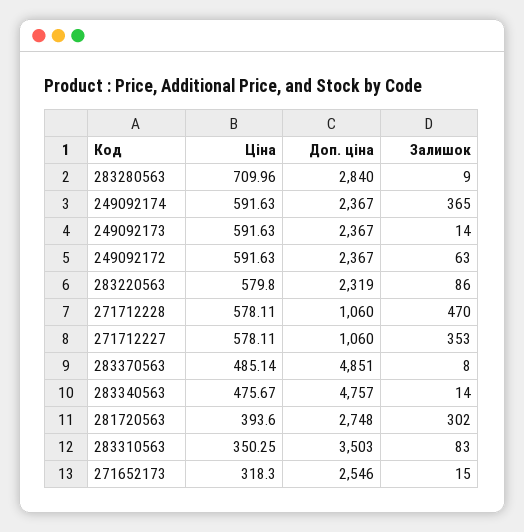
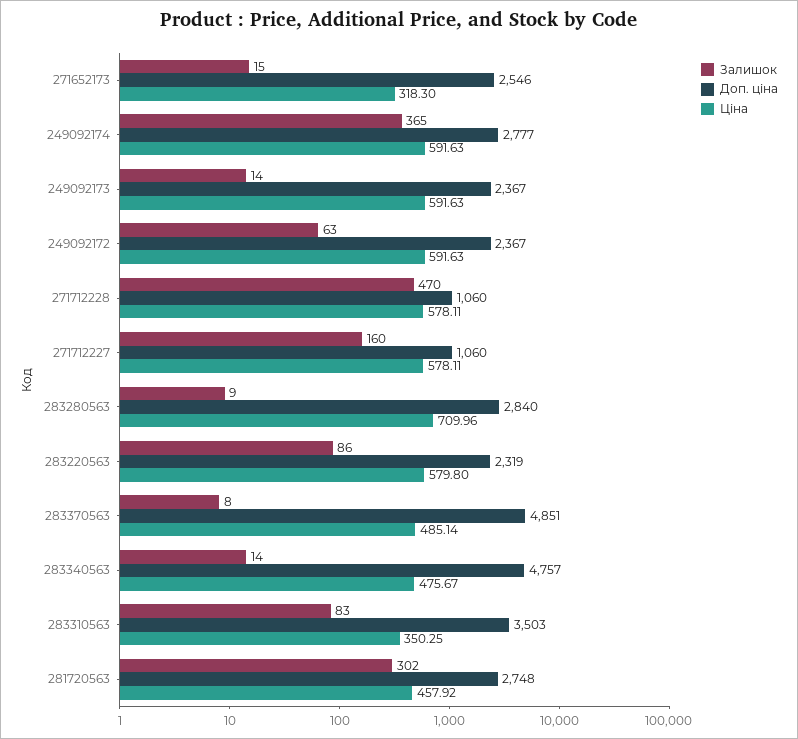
  {
    "Ціна": {
      "283280563": 709.96,
      "249092174": 591.63,
      "249092173": 591.63,
      "249092172": 591.63,
      "283220563": 579.8,
      "271712228": 578.11,
      "271712227": 578.11,
      "283370563": 485.14,
      "283340563": 475.67,
-     "281720563": 393.6,
+     "281720563": 457.92,
      "283310563": 350.25,
      "271652173": 318.3
    },
    "Доп. ціна": {
      "283280563": 2840,
-     "249092174": 2367,
+     "249092174": 2777,
      "249092173": 2367,
      "249092172": 2367,
      "283220563": 2319,
      "271712228": 1060,
      "271712227": 1060,
      "283370563": 4851,
      "283340563": 4757,
      "281720563": 2748,
      "283310563": 3503,
      "271652173": 2546
    },
    "Залишок": {
      "283280563": 9,
      "249092174": 365,
      "249092173": 14,
      "249092172": 63,
      "283220563": 86,
      "271712228": 470,
-     "271712227": 353,
+     "271712227": 160,
      "283370563": 8,
      "283340563": 14,
      "281720563": 302,
      "283310563": 83,
      "271652173": 15
    }
  }

